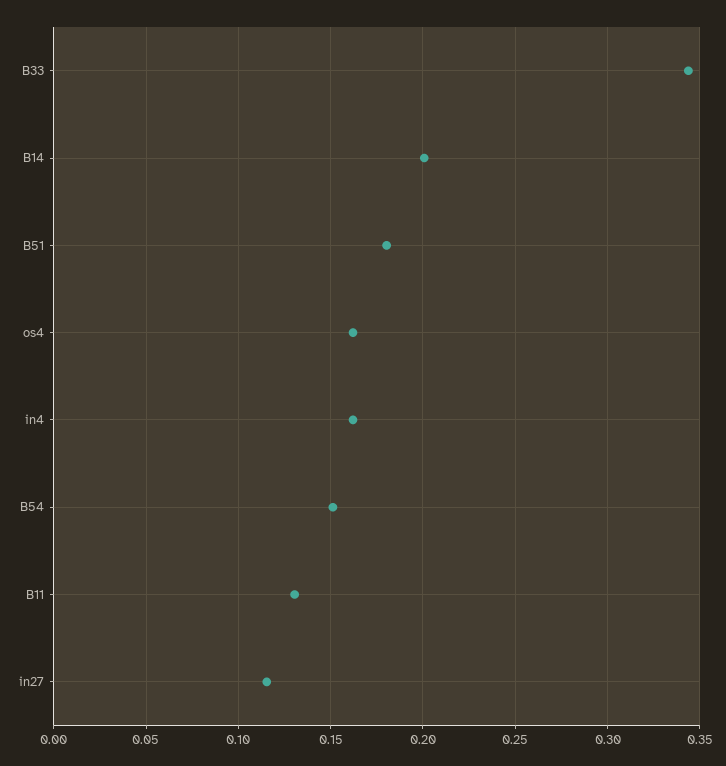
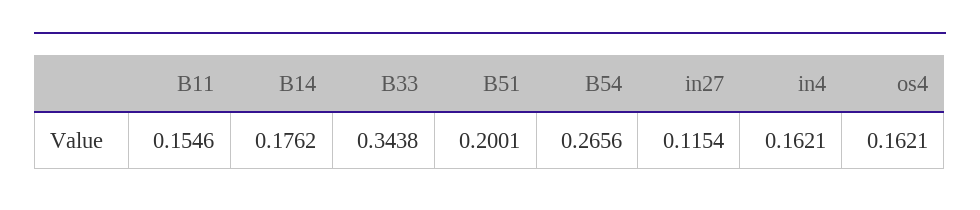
  {
    "B33": 0.3438,
-   "B14": 0.2,
+   "B14": 0.1762,
-   "B51": 0.18,
+   "B51": 0.2001,
    "os4": 0.1621,
    "in4": 0.1621,
-   "B54": 0.15,
+   "B54": 0.2656,
-   "B11": 0.13,
+   "B11": 0.1546,
    "in27": 0.1154
  }

